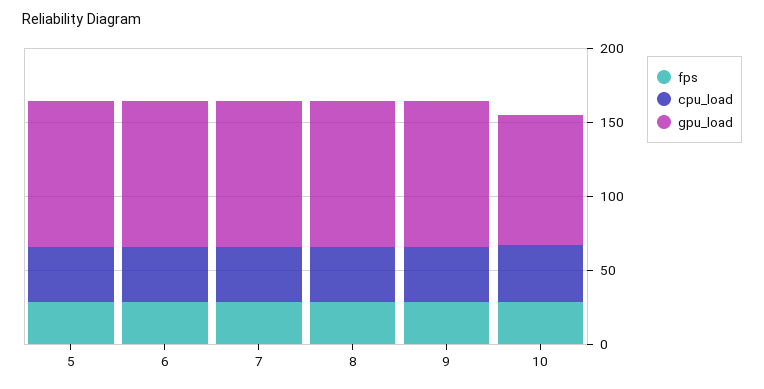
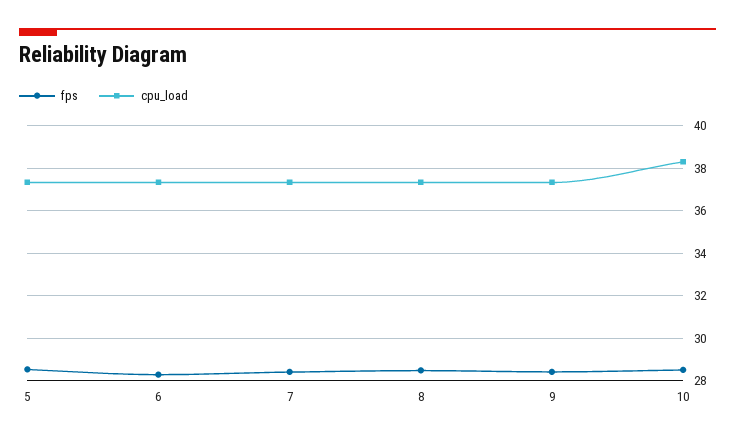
  {
    "fps": {
      "5": 28.5,
      "6": 28.5,
      "7": 28.5,
      "8": 28.5,
      "9": 28.5,
      "10": 28.5
    },
    "cpu_load": {
      "5": 37.5,
      "6": 37.5,
      "7": 37.5,
      "8": 37.5,
      "9": 37.5,
      "10": 38.5
-   },
+   }
-   "gpu_load": {
-     "5": 100,
-     "6": 100,
-     "7": 100,
-     "8": 100,
-     "9": 100,
-     "10": 90
-   }
  }

